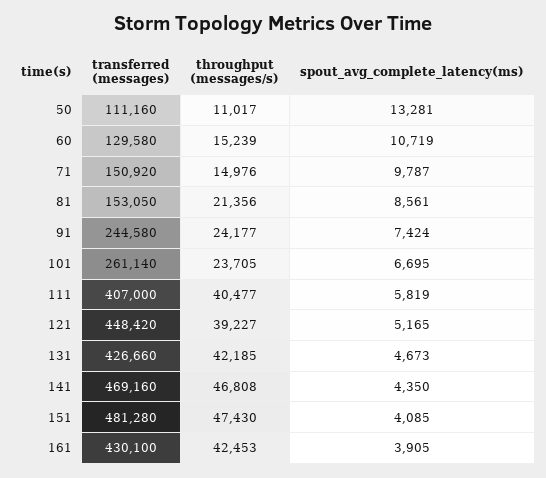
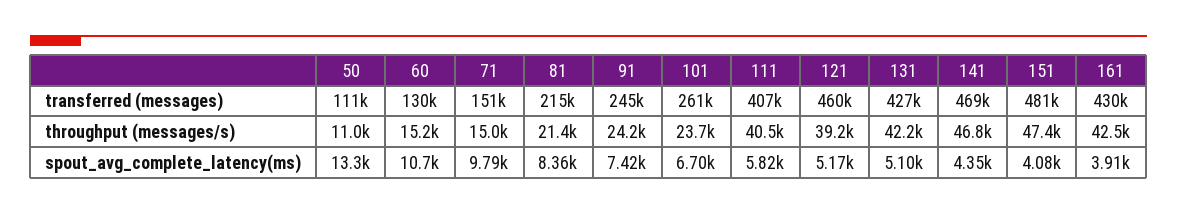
  {
    "transferred (messages)": {
      "50": 111160,
      "60": 129580,
      "71": 150920,
-     "81": 153050,
+     "81": 215000,
      "91": 244580,
      "101": 261140,
      "111": 407000,
-     "121": 448420,
+     "121": 460000,
      "131": 426660,
      "141": 469160,
      "151": 481280,
      "161": 430100
    },
    "throughput (messages/s)": {
      "50": 11017,
      "60": 15239,
      "71": 14976,
      "81": 21356,
      "91": 24177,
      "101": 23705,
      "111": 40477,
      "121": 39227,
      "131": 42185,
      "141": 46808,
      "151": 47430,
      "161": 42453
    },
    "spout_avg_complete_latency(ms)": {
      "50": 13281,
      "60": 10719,
      "71": 9787,
-     "81": 8561,
+     "81": 8360,
      "91": 7424,
      "101": 6695,
      "111": 5819,
      "121": 5165,
-     "131": 4673,
+     "131": 5100,
      "141": 4350,
      "151": 4085,
      "161": 3905
    }
  }

